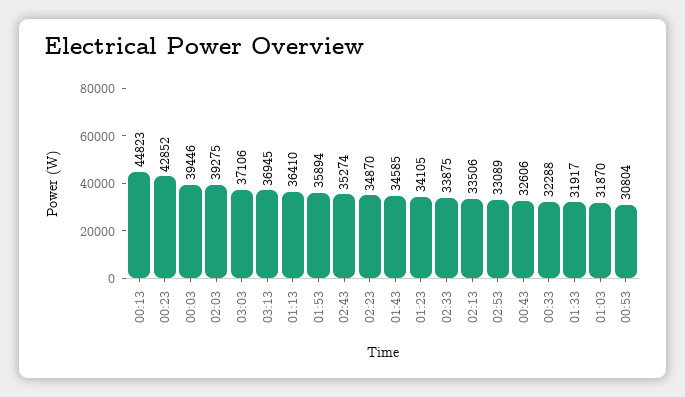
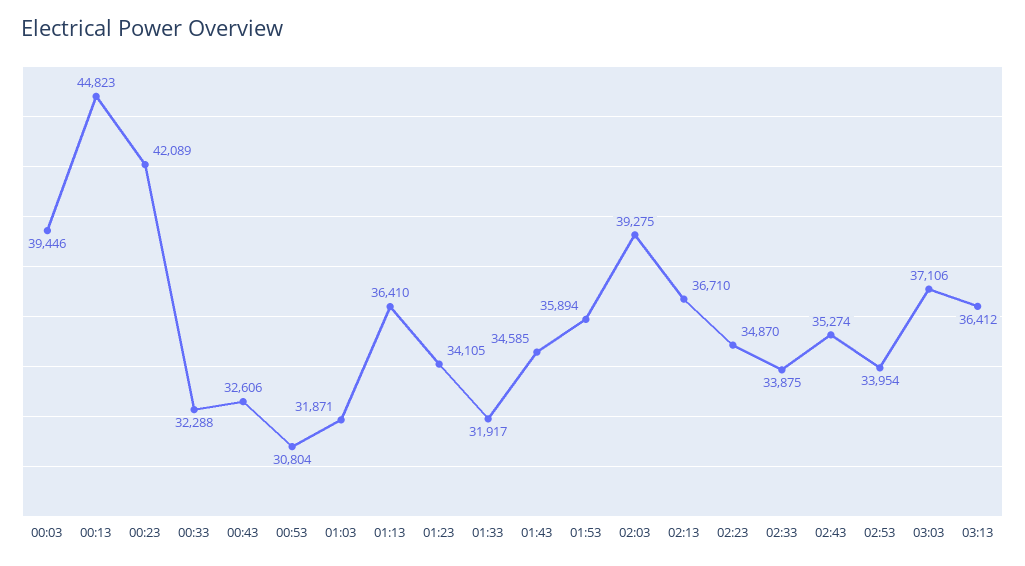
  {
    "00:13": 44823,
-   "00:23": 42852,
+   "00:23": 42089,
    "00:03": 39446,
    "02:03": 39275,
    "03:03": 37106,
-   "03:13": 36945,
+   "03:13": 36412,
    "01:13": 36410,
    "01:53": 35894,
    "02:43": 35274,
    "02:23": 34870,
    "01:43": 34585,
    "01:23": 34105,
    "02:33": 33875,
-   "02:13": 33506,
+   "02:13": 36710,
-   "02:53": 33089,
+   "02:53": 33954,
    "00:43": 32606,
    "00:33": 32288,
    "01:33": 31917,
-   "01:03": 31870,
+   "01:03": 31871,
    "00:53": 30804
  }

